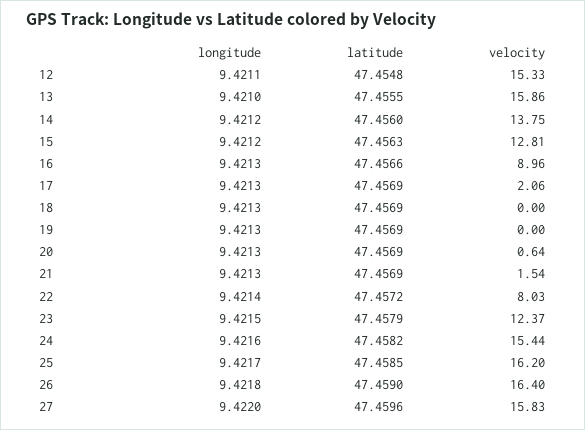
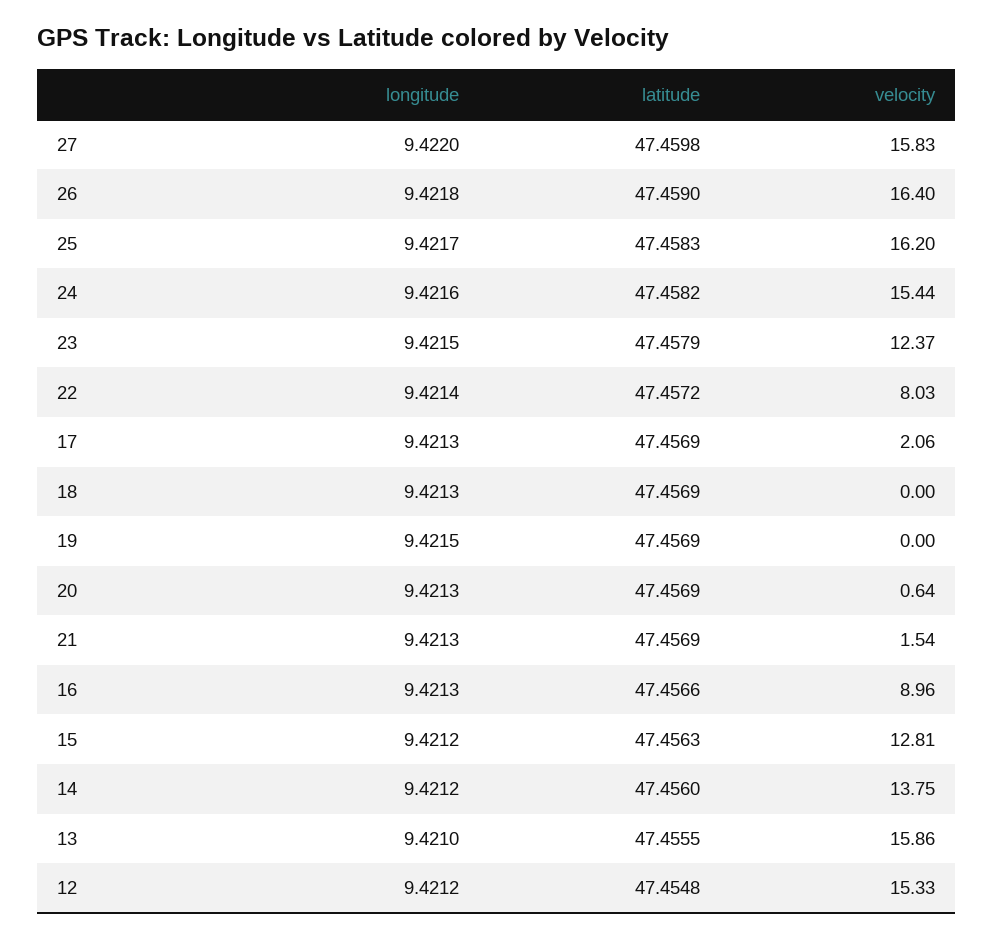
  {
    "longitude": {
-     "12": 9.4211,
+     "12": 9.4212,
      "13": 9.421,
      "14": 9.4212,
      "15": 9.4212,
      "16": 9.4213,
      "17": 9.4213,
      "18": 9.4213,
-     "19": 9.4213,
+     "19": 9.4215,
      "20": 9.4213,
      "21": 9.4213,
      "22": 9.4214,
      "23": 9.4215,
      "24": 9.4216,
      "25": 9.4217,
      "26": 9.4218,
      "27": 9.422
    },
    "latitude": {
      "12": 47.4548,
      "13": 47.4555,
      "14": 47.456,
      "15": 47.4563,
      "16": 47.4566,
      "17": 47.4569,
      "18": 47.4569,
      "19": 47.4569,
      "20": 47.4569,
      "21": 47.4569,
      "22": 47.4572,
      "23": 47.4579,
      "24": 47.4582,
-     "25": 47.4585,
+     "25": 47.4583,
      "26": 47.459,
-     "27": 47.4596
+     "27": 47.4598
    },
    "velocity": {
      "12": 15.33,
      "13": 15.86,
      "14": 13.75,
      "15": 12.81,
      "16": 8.96,
      "17": 2.06,
      "18": 0,
      "19": 0,
      "20": 0.64,
      "21": 1.54,
      "22": 8.03,
      "23": 12.37,
      "24": 15.44,
      "25": 16.2,
      "26": 16.4,
      "27": 15.83
    }
  }

